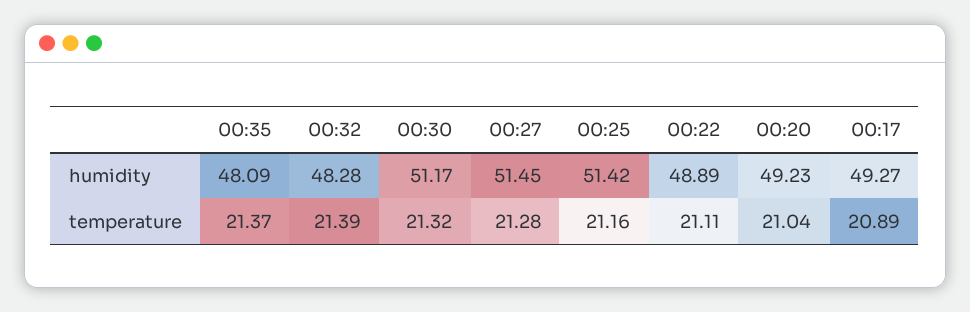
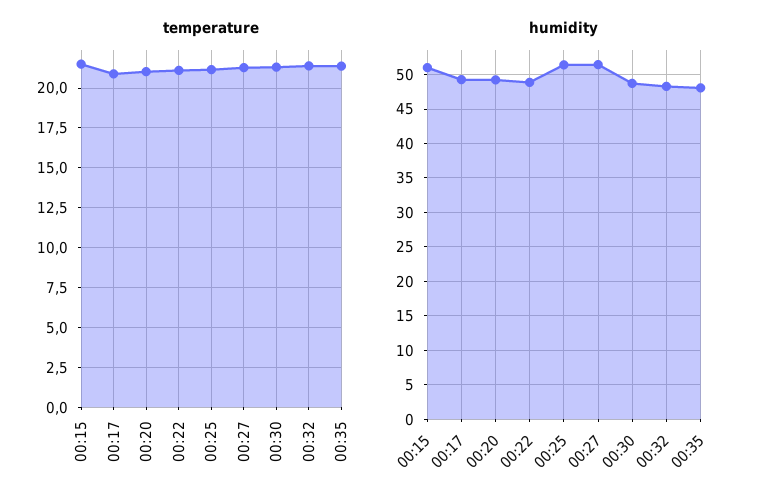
  {
    "humidity": {
      "00:35": 48.09,
      "00:32": 48.28,
-     "00:30": 51.17,
+     "00:30": 49,
      "00:27": 51.45,
      "00:25": 51.42,
      "00:22": 48.89,
      "00:20": 49.23,
-     "00:17": 49.27
+     "00:17": 49.27,
+     "00:15": 51
    },
    "temperature": {
      "00:35": 21.37,
      "00:32": 21.39,
      "00:30": 21.32,
      "00:27": 21.28,
      "00:25": 21.16,
      "00:22": 21.11,
      "00:20": 21.04,
-     "00:17": 20.89
+     "00:17": 20.89,
+     "00:15": 21.5
    }
  }

